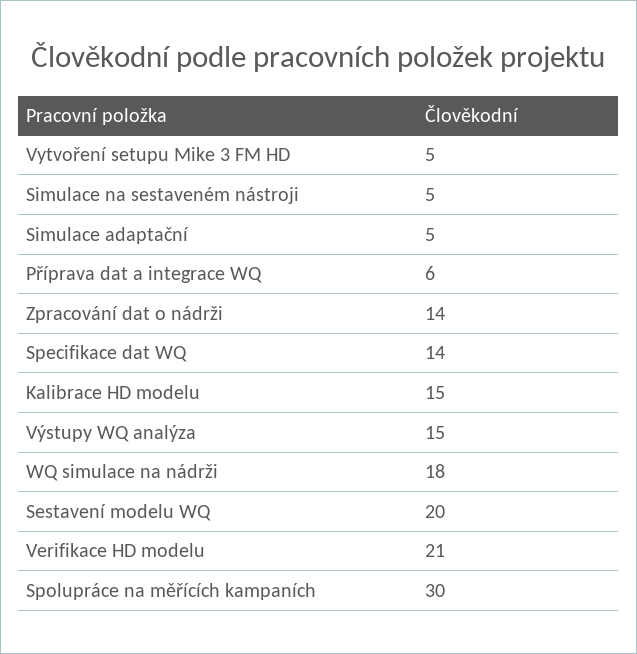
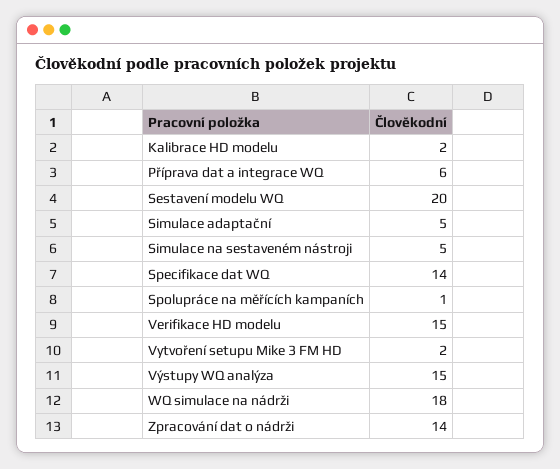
  {
-   "Vytvoření setupu Mike 3 FM HD": 5,
+   "Vytvoření setupu Mike 3 FM HD": 2,
    "Simulace na sestaveném nástroji": 5,
    "Simulace adaptační": 5,
    "Příprava dat a integrace WQ": 6,
    "Zpracování dat o nádrži": 14,
    "Specifikace dat WQ": 14,
-   "Kalibrace HD modelu": 15,
+   "Kalibrace HD modelu": 2,
    "Výstupy WQ analýza": 15,
    "WQ simulace na nádrži": 18,
    "Sestavení modelu WQ": 20,
-   "Verifikace HD modelu": 21,
+   "Verifikace HD modelu": 15,
-   "Spolupráce na měřících kampaních": 30
+   "Spolupráce na měřících kampaních": 1
  }

